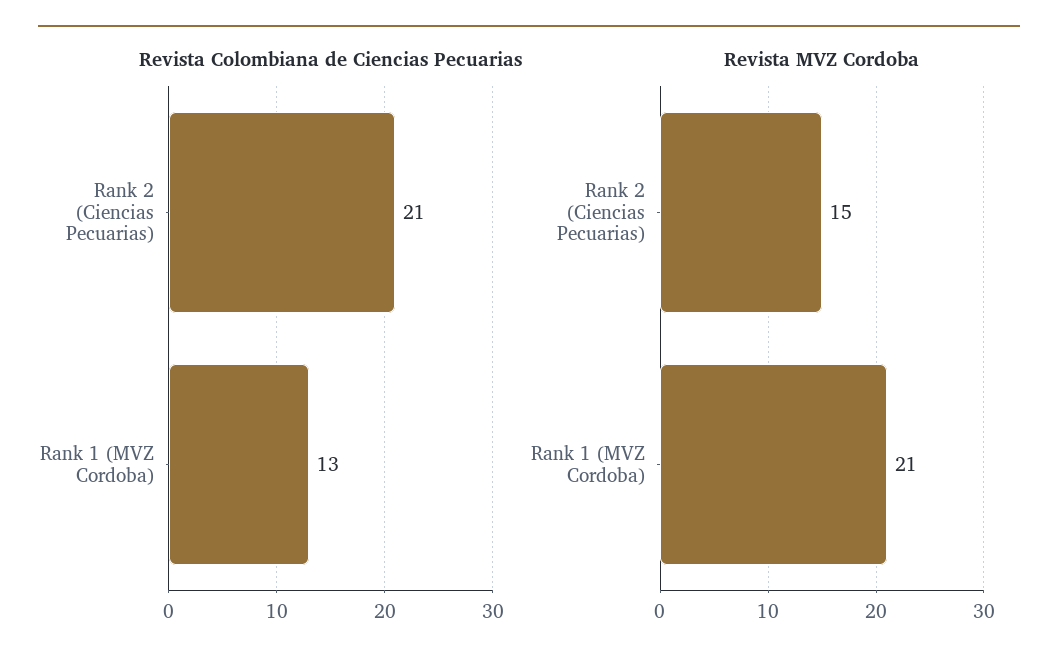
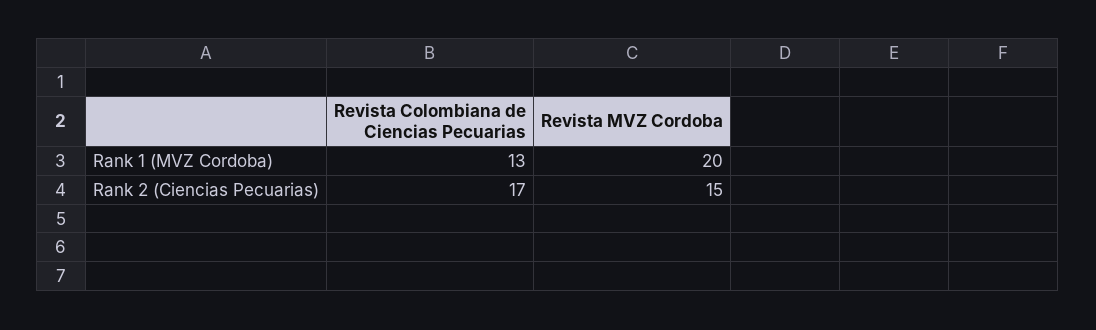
  {
    "Revista Colombiana de Ciencias Pecuarias": {
-     "Rank 2 (Ciencias Pecuarias)": 21,
+     "Rank 2 (Ciencias Pecuarias)": 17,
      "Rank 1 (MVZ Cordoba)": 13
    },
    "Revista MVZ Cordoba": {
      "Rank 2 (Ciencias Pecuarias)": 15,
-     "Rank 1 (MVZ Cordoba)": 21
+     "Rank 1 (MVZ Cordoba)": 20
    }
  }

